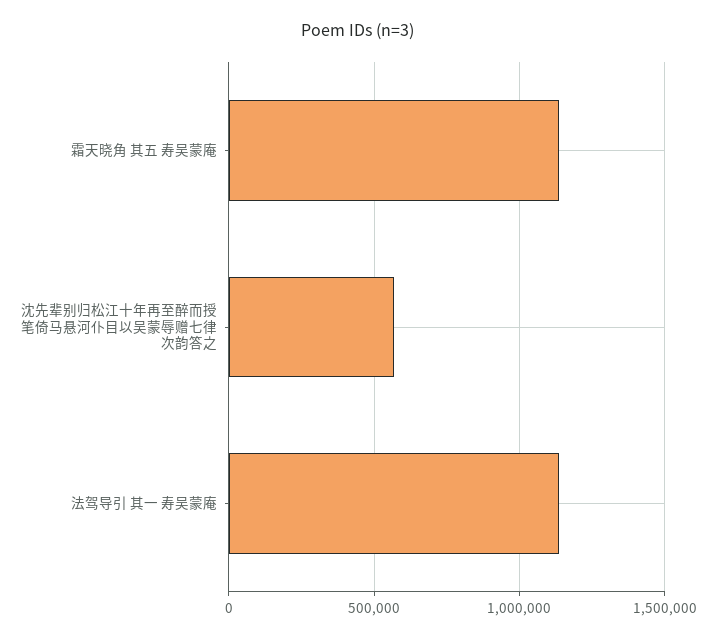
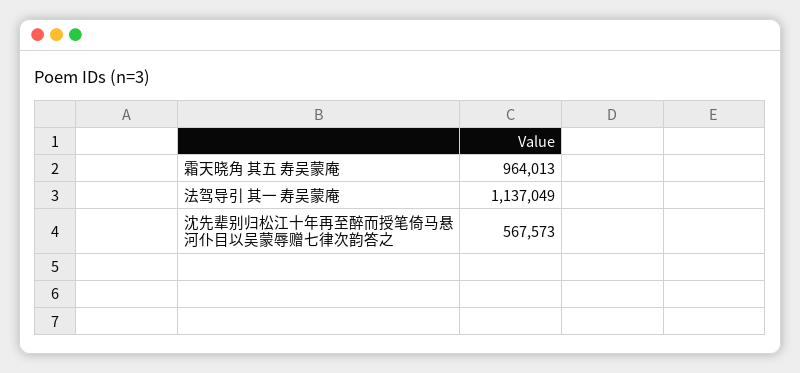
  {
-   "霜天晓角 其五 寿吴蒙庵": 1150000,
+   "霜天晓角 其五 寿吴蒙庵": 964013,
    "沈先辈别归松江十年再至醉而授笔倚马悬河仆目以吴蒙辱赠七律次韵答之": 567573,
    "法驾导引 其一 寿吴蒙庵": 1137049
  }

